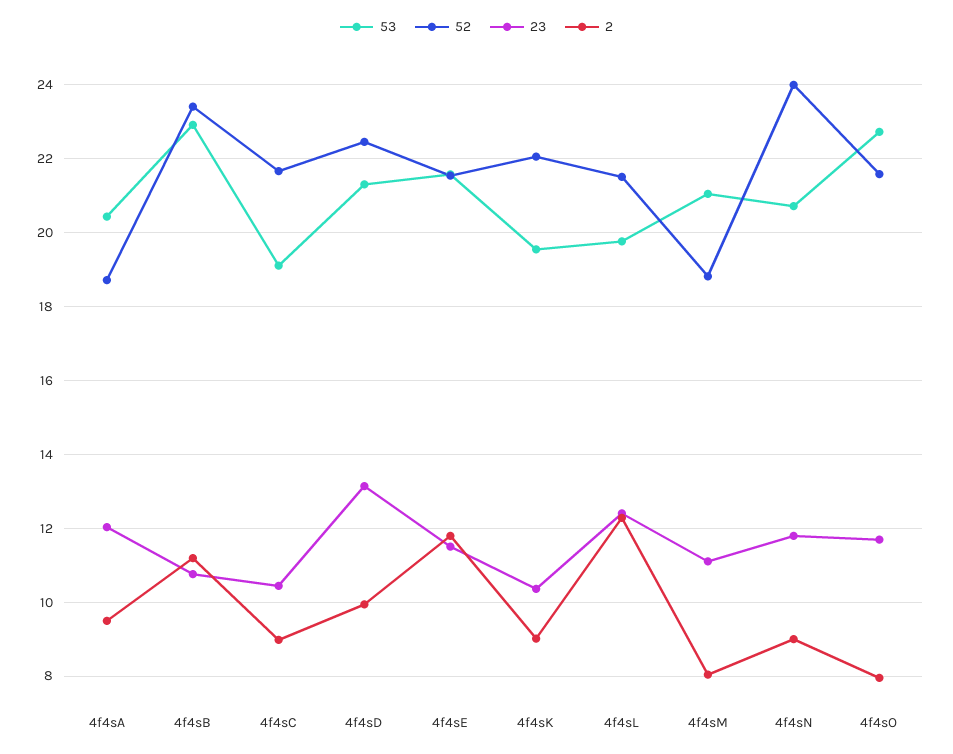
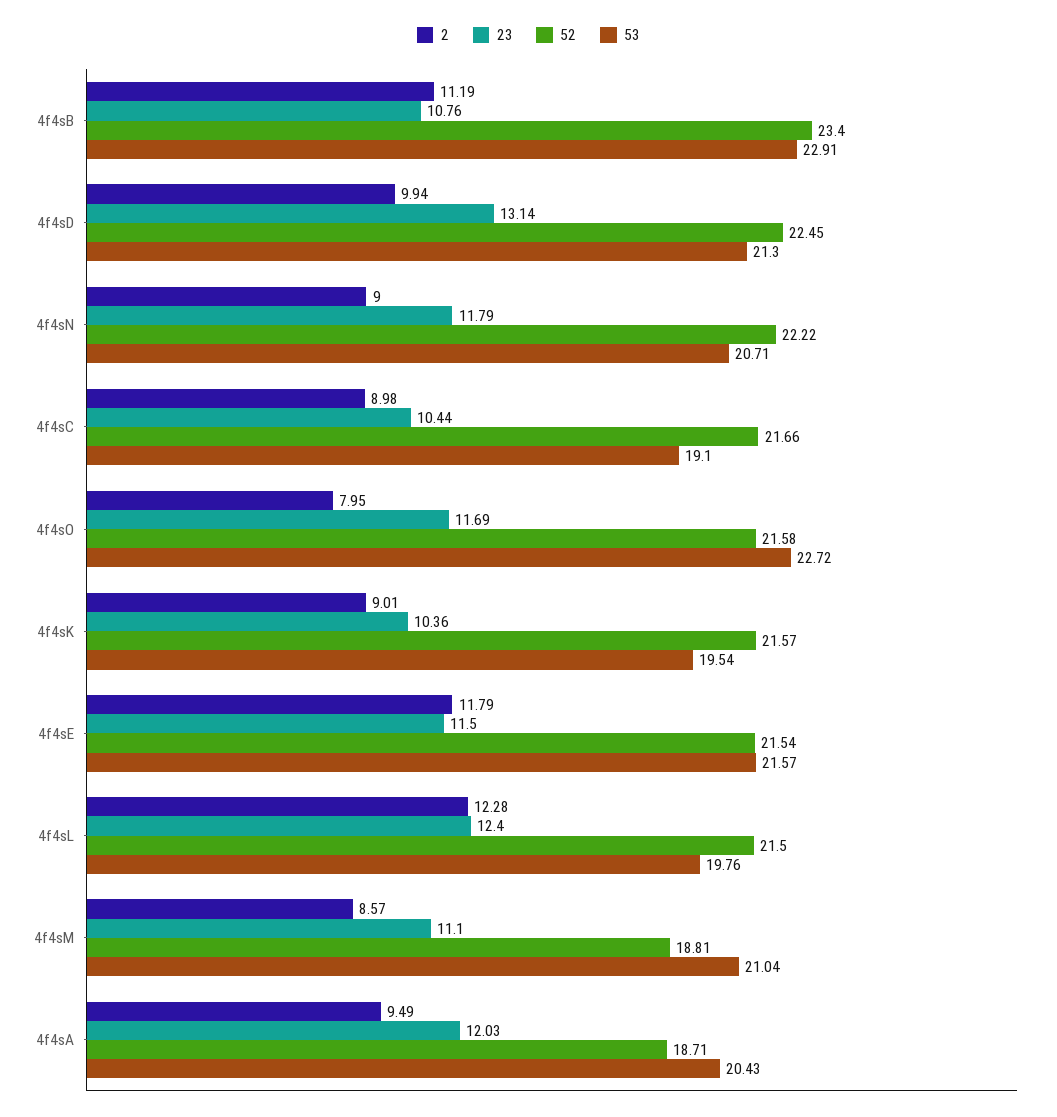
  {
    "53": {
      "4f4sA": 20.43,
      "4f4sB": 22.91,
      "4f4sC": 19.1,
      "4f4sD": 21.3,
      "4f4sE": 21.57,
      "4f4sK": 19.54,
      "4f4sL": 19.76,
      "4f4sM": 21.04,
      "4f4sN": 20.71,
      "4f4sO": 22.72
    },
    "52": {
      "4f4sA": 18.71,
      "4f4sB": 23.4,
      "4f4sC": 21.66,
      "4f4sD": 22.45,
      "4f4sE": 21.54,
-     "4f4sK": 22,
+     "4f4sK": 21.57,
      "4f4sL": 21.5,
      "4f4sM": 18.81,
-     "4f4sN": 24,
+     "4f4sN": 22.22,
      "4f4sO": 21.58
    },
    "23": {
      "4f4sA": 12.03,
      "4f4sB": 10.76,
      "4f4sC": 10.44,
      "4f4sD": 13.14,
      "4f4sE": 11.5,
      "4f4sK": 10.36,
      "4f4sL": 12.4,
      "4f4sM": 11.1,
      "4f4sN": 11.79,
      "4f4sO": 11.69
    },
    "2": {
      "4f4sA": 9.49,
      "4f4sB": 11.19,
      "4f4sC": 8.98,
      "4f4sD": 9.94,
      "4f4sE": 11.79,
      "4f4sK": 9.01,
      "4f4sL": 12.28,
-     "4f4sM": 8,
+     "4f4sM": 8.57,
      "4f4sN": 9,
      "4f4sO": 7.95
    }
  }

